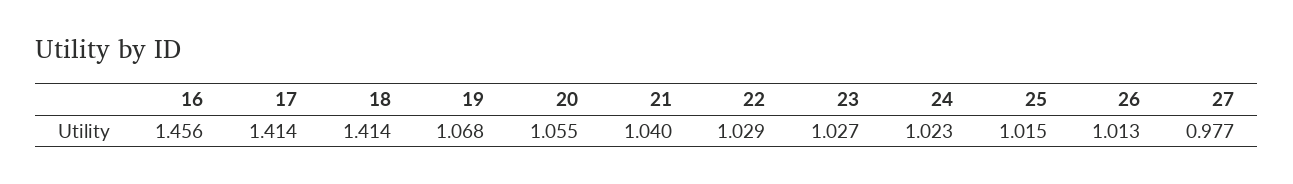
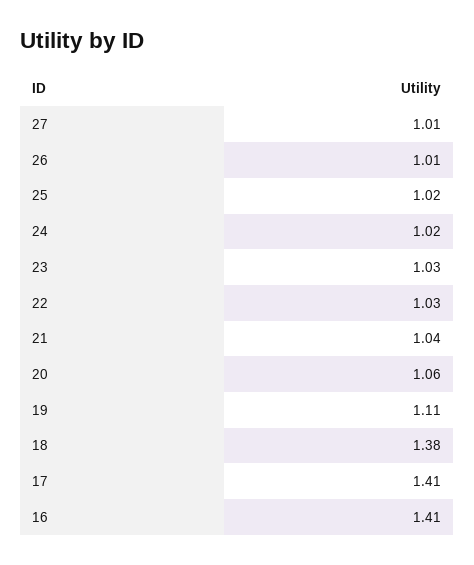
  {
-   "16": 1.456,
+   "16": 1.41,
    "17": 1.414,
-   "18": 1.414,
+   "18": 1.38,
-   "19": 1.068,
+   "19": 1.11,
    "20": 1.055,
    "21": 1.04,
    "22": 1.029,
    "23": 1.027,
    "24": 1.023,
    "25": 1.015,
    "26": 1.013,
-   "27": 0.977
+   "27": 1.01
  }

